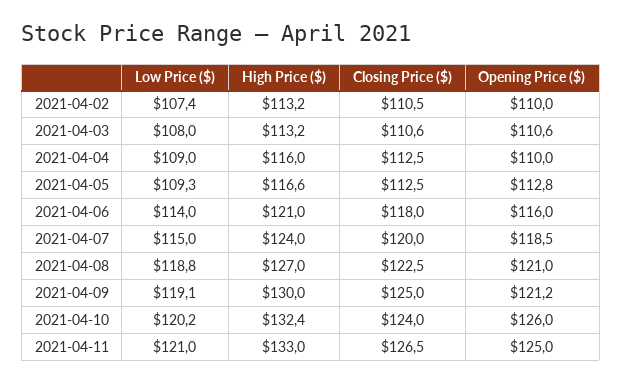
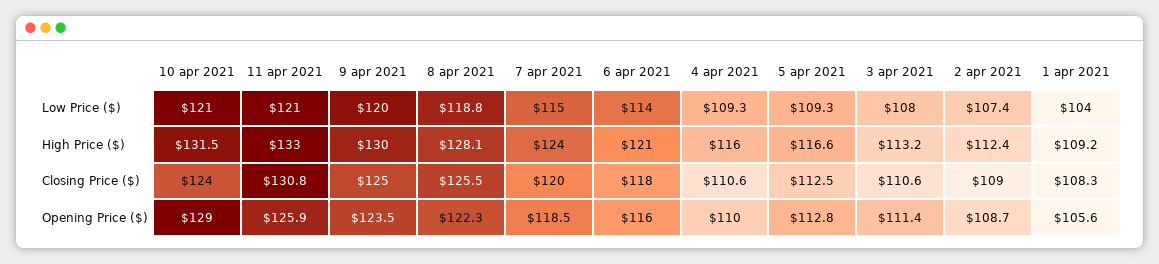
  {
    "Low Price ($)": {
      "2021-04-02": 107.4,
      "2021-04-03": 108,
-     "2021-04-04": 109,
+     "2021-04-04": 109.3,
      "2021-04-05": 109.3,
      "2021-04-06": 114,
      "2021-04-07": 115,
      "2021-04-08": 118.8,
-     "2021-04-09": 119.1,
+     "2021-04-09": 120,
-     "2021-04-10": 120.2,
+     "2021-04-10": 121,
-     "2021-04-11": 121
+     "2021-04-11": 121,
+     "1 apr 2021": 104
    },
    "High Price ($)": {
-     "2021-04-02": 113.2,
+     "2021-04-02": 112.4,
      "2021-04-03": 113.2,
      "2021-04-04": 116,
      "2021-04-05": 116.6,
      "2021-04-06": 121,
      "2021-04-07": 124,
-     "2021-04-08": 127,
+     "2021-04-08": 128.1,
      "2021-04-09": 130,
-     "2021-04-10": 132.4,
+     "2021-04-10": 131.5,
-     "2021-04-11": 133
+     "2021-04-11": 133,
+     "1 apr 2021": 109.2
    },
    "Closing Price ($)": {
-     "2021-04-02": 110.5,
+     "2021-04-02": 109,
      "2021-04-03": 110.6,
-     "2021-04-04": 112.5,
+     "2021-04-04": 110.6,
      "2021-04-05": 112.5,
      "2021-04-06": 118,
      "2021-04-07": 120,
-     "2021-04-08": 122.5,
+     "2021-04-08": 125.5,
      "2021-04-09": 125,
      "2021-04-10": 124,
-     "2021-04-11": 126.5
+     "2021-04-11": 130.8,
+     "1 apr 2021": 108.3
    },
    "Opening Price ($)": {
-     "2021-04-02": 110,
+     "2021-04-02": 108.7,
-     "2021-04-03": 110.6,
+     "2021-04-03": 111.4,
      "2021-04-04": 110,
      "2021-04-05": 112.8,
      "2021-04-06": 116,
      "2021-04-07": 118.5,
-     "2021-04-08": 121,
+     "2021-04-08": 122.3,
-     "2021-04-09": 121.2,
+     "2021-04-09": 123.5,
-     "2021-04-10": 126,
+     "2021-04-10": 129,
-     "2021-04-11": 125
+     "2021-04-11": 125.9,
+     "1 apr 2021": 105.6
    }
  }

